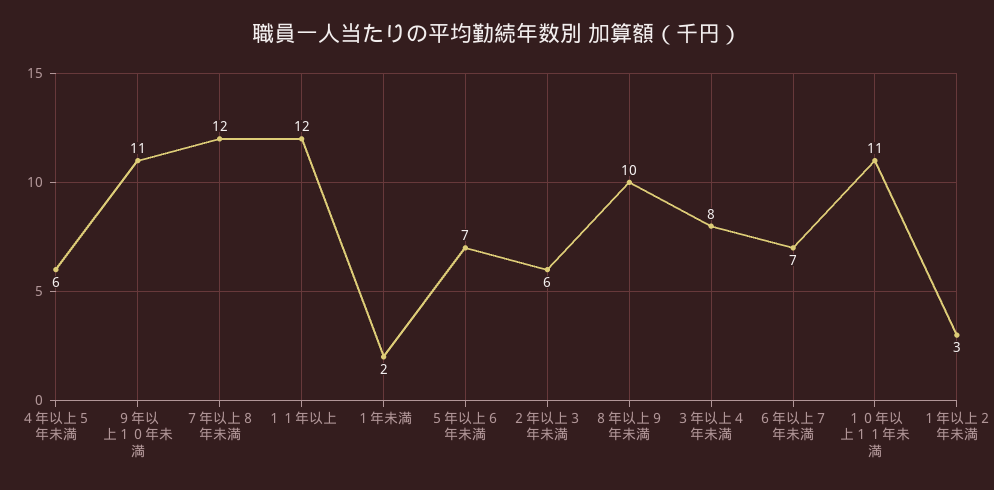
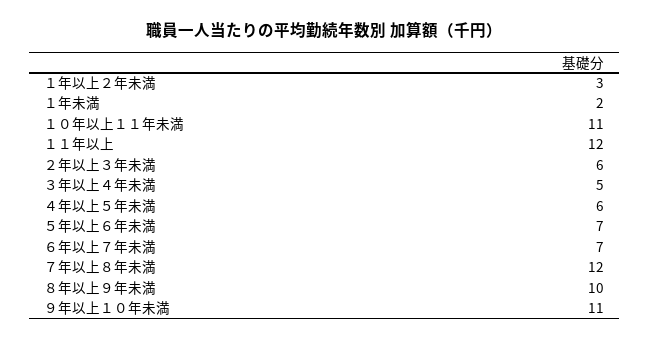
  {
    "４年以上５年未満": 6,
    "９年以上１０年未満": 11,
    "７年以上８年未満": 12,
    "１１年以上": 12,
    "１年未満": 2,
    "５年以上６年未満": 7,
    "２年以上３年未満": 6,
    "８年以上９年未満": 10,
-   "３年以上４年未満": 8,
+   "３年以上４年未満": 5,
    "６年以上７年未満": 7,
    "１０年以上１１年未満": 11,
    "１年以上２年未満": 3
  }

